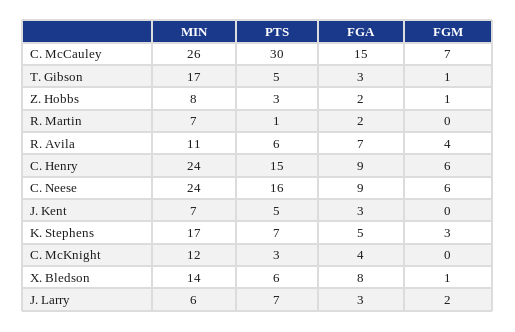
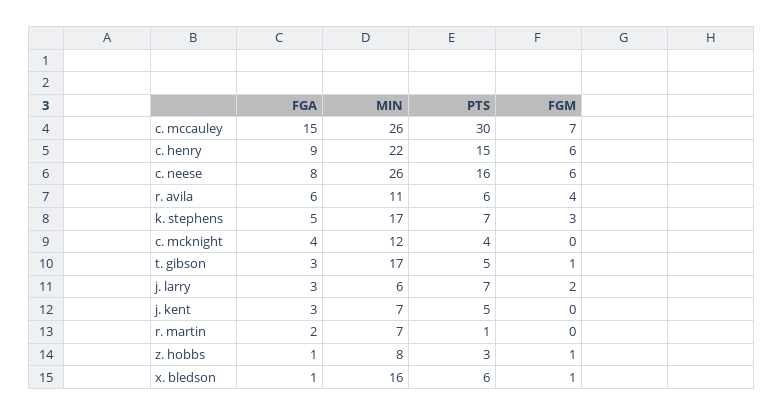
  {
    "MIN": {
      "C. McCauley": 26,
      "T. Gibson": 17,
      "Z. Hobbs": 8,
      "R. Martin": 7,
      "R. Avila": 11,
-     "C. Henry": 24,
+     "C. Henry": 22,
-     "C. Neese": 24,
+     "C. Neese": 26,
      "J. Kent": 7,
      "K. Stephens": 17,
      "C. McKnight": 12,
-     "X. Bledson": 14,
+     "X. Bledson": 16,
      "J. Larry": 6
    },
    "PTS": {
      "C. McCauley": 30,
      "T. Gibson": 5,
      "Z. Hobbs": 3,
      "R. Martin": 1,
      "R. Avila": 6,
      "C. Henry": 15,
      "C. Neese": 16,
      "J. Kent": 5,
      "K. Stephens": 7,
-     "C. McKnight": 3,
+     "C. McKnight": 4,
      "X. Bledson": 6,
      "J. Larry": 7
    },
    "FGA": {
      "C. McCauley": 15,
      "T. Gibson": 3,
-     "Z. Hobbs": 2,
+     "Z. Hobbs": 1,
      "R. Martin": 2,
-     "R. Avila": 7,
+     "R. Avila": 6,
      "C. Henry": 9,
-     "C. Neese": 9,
+     "C. Neese": 8,
      "J. Kent": 3,
      "K. Stephens": 5,
      "C. McKnight": 4,
-     "X. Bledson": 8,
+     "X. Bledson": 1,
      "J. Larry": 3
    },
    "FGM": {
      "C. McCauley": 7,
      "T. Gibson": 1,
      "Z. Hobbs": 1,
      "R. Martin": 0,
      "R. Avila": 4,
      "C. Henry": 6,
      "C. Neese": 6,
      "J. Kent": 0,
      "K. Stephens": 3,
      "C. McKnight": 0,
      "X. Bledson": 1,
      "J. Larry": 2
    }
  }

